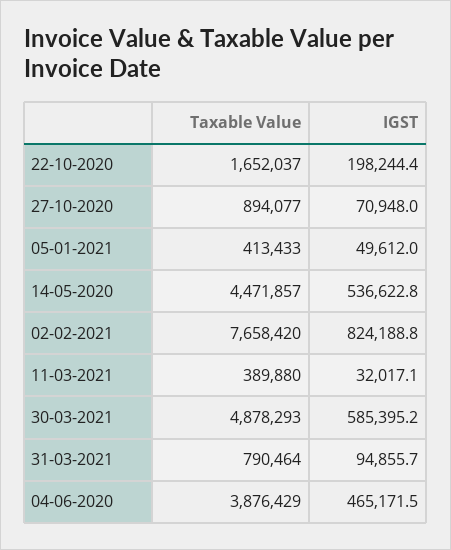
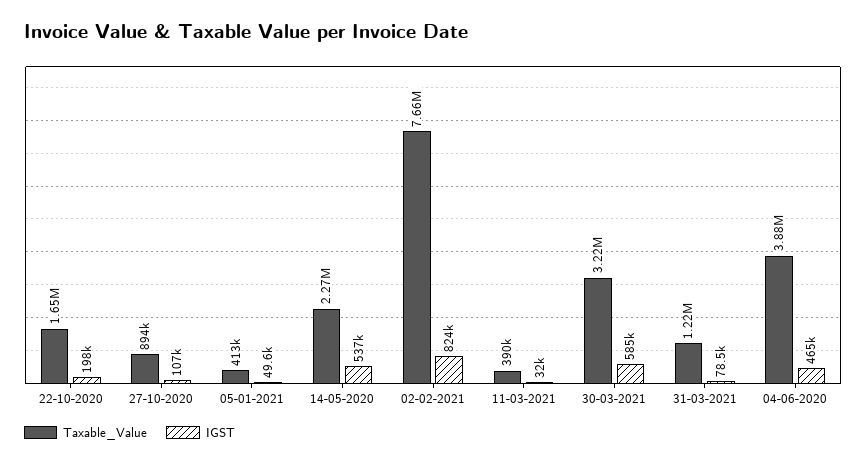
  {
    "Taxable Value": {
      "22-10-2020": 1652037,
      "27-10-2020": 894077,
      "05-01-2021": 413433,
-     "14-05-2020": 4471857,
+     "14-05-2020": 2270000,
      "02-02-2021": 7658420,
      "11-03-2021": 389880,
-     "30-03-2021": 4878293,
+     "30-03-2021": 3220000,
-     "31-03-2021": 790464,
+     "31-03-2021": 1220000,
      "04-06-2020": 3876429
    },
    "IGST": {
      "22-10-2020": 198244.4,
-     "27-10-2020": 70948,
+     "27-10-2020": 107000,
      "05-01-2021": 49612,
      "14-05-2020": 536622.8,
      "02-02-2021": 824188.8,
      "11-03-2021": 32017.1,
      "30-03-2021": 585395.2,
-     "31-03-2021": 94855.7,
+     "31-03-2021": 78500,
      "04-06-2020": 465171.5
    }
  }

